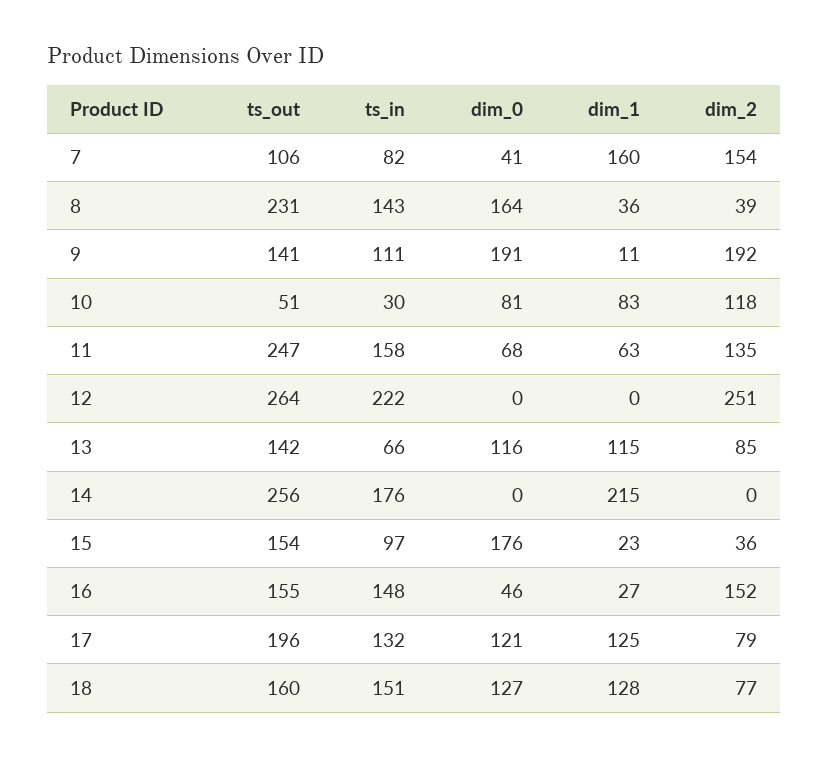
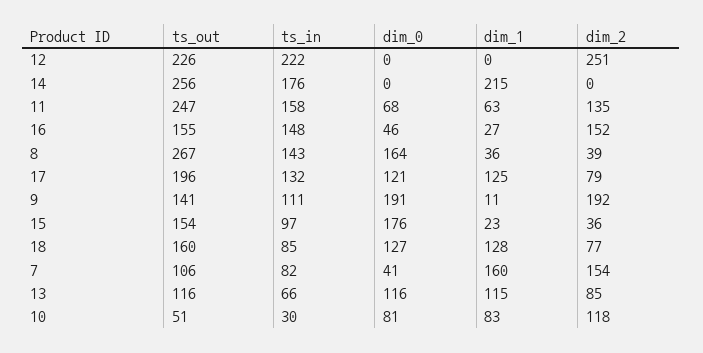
  {
    "ts_out": {
      "7": 106,
-     "8": 231,
+     "8": 267,
      "9": 141,
      "10": 51,
      "11": 247,
-     "12": 264,
+     "12": 226,
-     "13": 142,
+     "13": 116,
      "14": 256,
      "15": 154,
      "16": 155,
      "17": 196,
      "18": 160
    },
    "ts_in": {
      "7": 82,
      "8": 143,
      "9": 111,
      "10": 30,
      "11": 158,
      "12": 222,
      "13": 66,
      "14": 176,
      "15": 97,
      "16": 148,
      "17": 132,
-     "18": 151
+     "18": 85
    },
    "dim_0": {
      "7": 41,
      "8": 164,
      "9": 191,
      "10": 81,
      "11": 68,
      "12": 0,
      "13": 116,
      "14": 0,
      "15": 176,
      "16": 46,
      "17": 121,
      "18": 127
    },
    "dim_1": {
      "7": 160,
      "8": 36,
      "9": 11,
      "10": 83,
      "11": 63,
      "12": 0,
      "13": 115,
      "14": 215,
      "15": 23,
      "16": 27,
      "17": 125,
      "18": 128
    },
    "dim_2": {
      "7": 154,
      "8": 39,
      "9": 192,
      "10": 118,
      "11": 135,
      "12": 251,
      "13": 85,
      "14": 0,
      "15": 36,
      "16": 152,
      "17": 79,
      "18": 77
    }
  }

